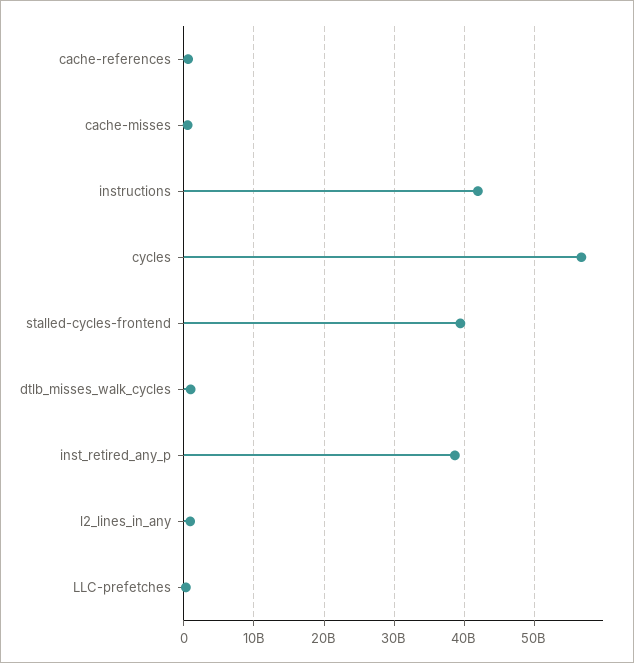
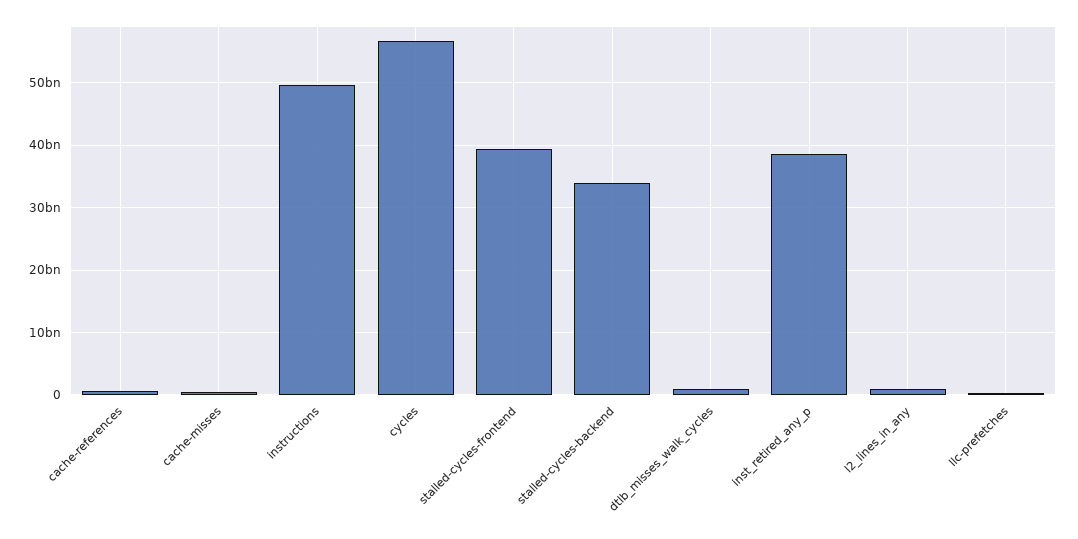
  {
    "cache-references": 1000000000,
    "cache-misses": 1000000000,
-   "instructions": 42000000000,
+   "instructions": 50000000000,
    "cycles": 57000000000,
    "stalled-cycles-frontend": 39000000000,
    "dtlb_misses_walk_cycles": 1000000000,
    "inst_retired_any_p": 39000000000,
    "l2_lines_in_any": 1000000000,
-   "LLC-prefetches": 0
+   "LLC-prefetches": 0,
+   "stalled-cycles-backend": 34000000000
  }

